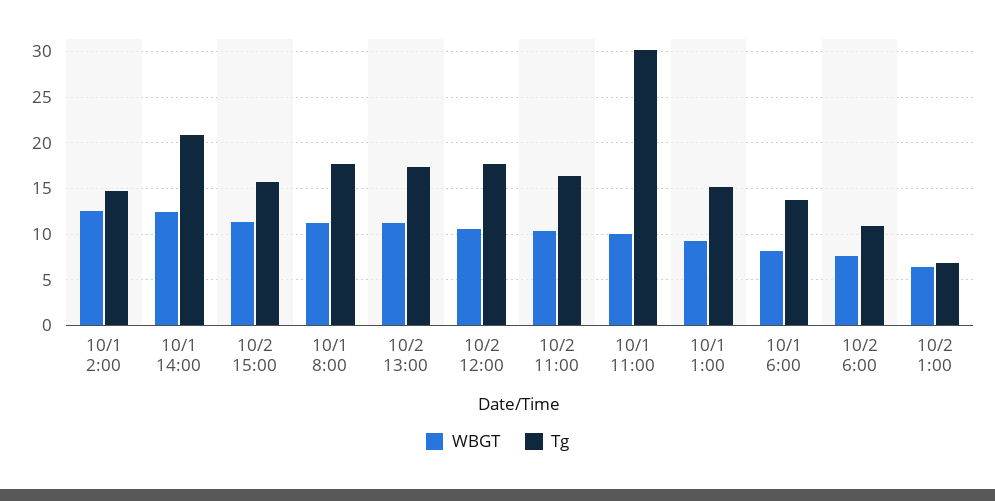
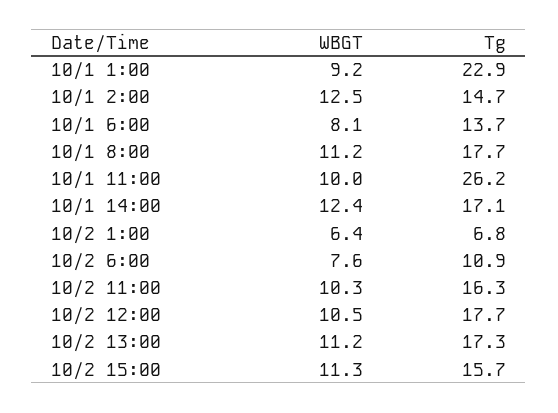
  {
    "WBGT": {
      "10/1 2:00": 12.5,
      "10/1 14:00": 12.4,
      "10/2 15:00": 11.3,
      "10/1 8:00": 11.2,
      "10/2 13:00": 11.2,
      "10/2 12:00": 10.5,
      "10/2 11:00": 10.3,
      "10/1 11:00": 10,
      "10/1 1:00": 9.2,
      "10/1 6:00": 8.1,
      "10/2 6:00": 7.6,
      "10/2 1:00": 6.4
    },
    "Tg": {
      "10/1 2:00": 14.7,
-     "10/1 14:00": 21,
+     "10/1 14:00": 17.1,
      "10/2 15:00": 15.7,
      "10/1 8:00": 17.7,
      "10/2 13:00": 17.3,
      "10/2 12:00": 17.7,
      "10/2 11:00": 16.3,
-     "10/1 11:00": 30,
+     "10/1 11:00": 26.2,
-     "10/1 1:00": 15,
+     "10/1 1:00": 22.9,
      "10/1 6:00": 13.7,
      "10/2 6:00": 10.9,
      "10/2 1:00": 6.8
    }
  }

